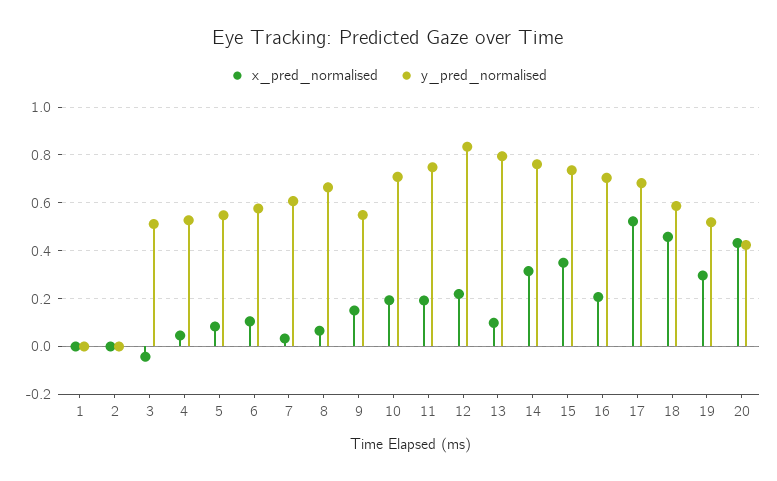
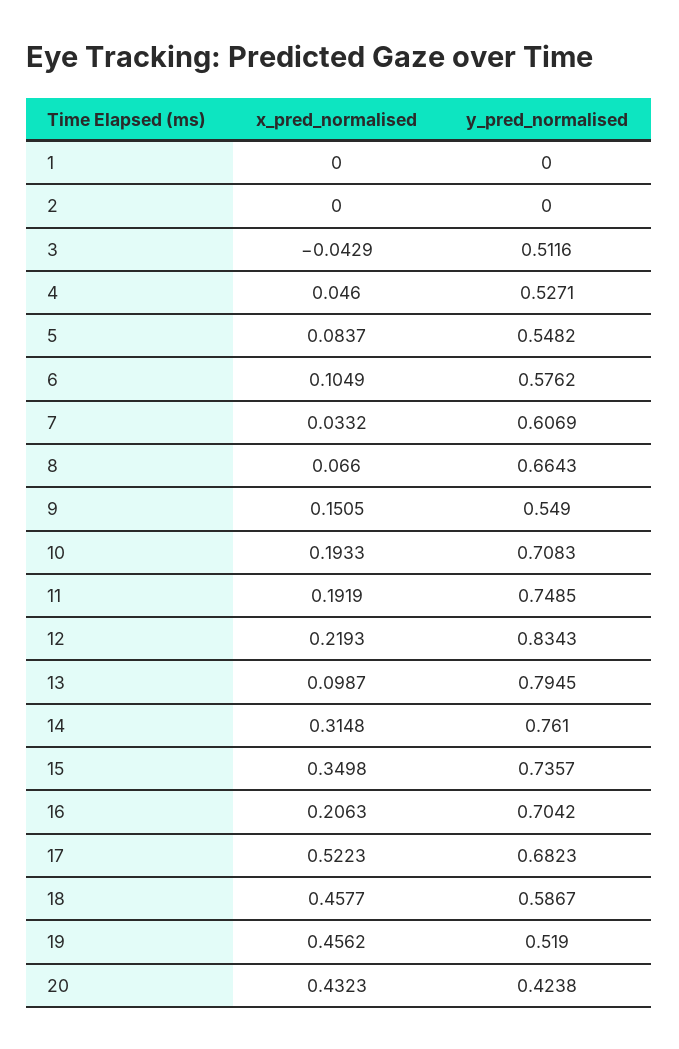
  {
    "x_pred_normalised": {
      "1": 0,
      "2": 0,
      "3": -0.0429,
      "4": 0.046,
      "5": 0.0837,
      "6": 0.1049,
      "7": 0.0332,
      "8": 0.066,
      "9": 0.1505,
      "10": 0.1933,
      "11": 0.1919,
      "12": 0.2193,
      "13": 0.0987,
      "14": 0.3148,
      "15": 0.3498,
      "16": 0.2063,
      "17": 0.5223,
      "18": 0.4577,
-     "19": 0.3,
+     "19": 0.4562,
      "20": 0.4323
    },
    "y_pred_normalised": {
      "1": 0,
      "2": 0,
      "3": 0.5116,
      "4": 0.5271,
      "5": 0.5482,
      "6": 0.5762,
      "7": 0.6069,
      "8": 0.6643,
      "9": 0.549,
      "10": 0.7083,
      "11": 0.7485,
      "12": 0.8343,
      "13": 0.7945,
      "14": 0.761,
      "15": 0.7357,
      "16": 0.7042,
      "17": 0.6823,
      "18": 0.5867,
      "19": 0.519,
      "20": 0.4238
    }
  }

